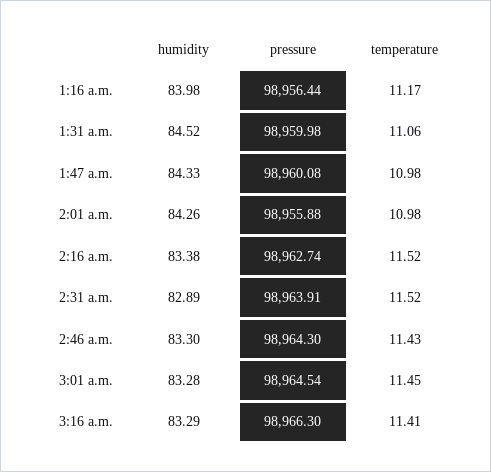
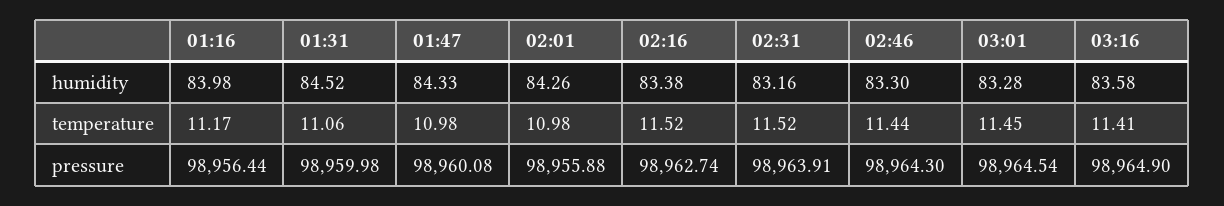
  {
    "humidity": {
      "1:16 a.m.": 83.98,
      "1:31 a.m.": 84.52,
      "1:47 a.m.": 84.33,
      "2:01 a.m.": 84.26,
      "2:16 a.m.": 83.38,
-     "2:31 a.m.": 82.89,
+     "2:31 a.m.": 83.16,
      "2:46 a.m.": 83.3,
      "3:01 a.m.": 83.28,
-     "3:16 a.m.": 83.29
+     "3:16 a.m.": 83.58
    },
    "pressure": {
      "1:16 a.m.": 98956.44,
      "1:31 a.m.": 98959.98,
      "1:47 a.m.": 98960.08,
      "2:01 a.m.": 98955.88,
      "2:16 a.m.": 98962.74,
      "2:31 a.m.": 98963.91,
      "2:46 a.m.": 98964.3,
      "3:01 a.m.": 98964.54,
-     "3:16 a.m.": 98966.3
+     "3:16 a.m.": 98964.9
    },
    "temperature": {
      "1:16 a.m.": 11.17,
      "1:31 a.m.": 11.06,
      "1:47 a.m.": 10.98,
      "2:01 a.m.": 10.98,
      "2:16 a.m.": 11.52,
      "2:31 a.m.": 11.52,
-     "2:46 a.m.": 11.43,
+     "2:46 a.m.": 11.44,
      "3:01 a.m.": 11.45,
      "3:16 a.m.": 11.41
    }
  }

